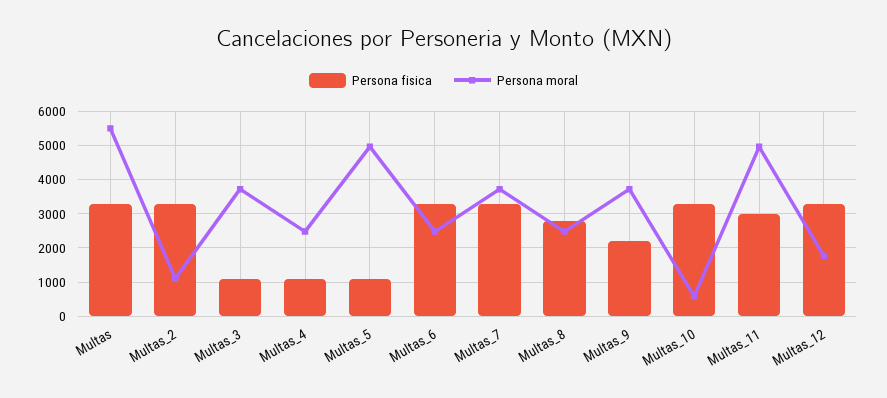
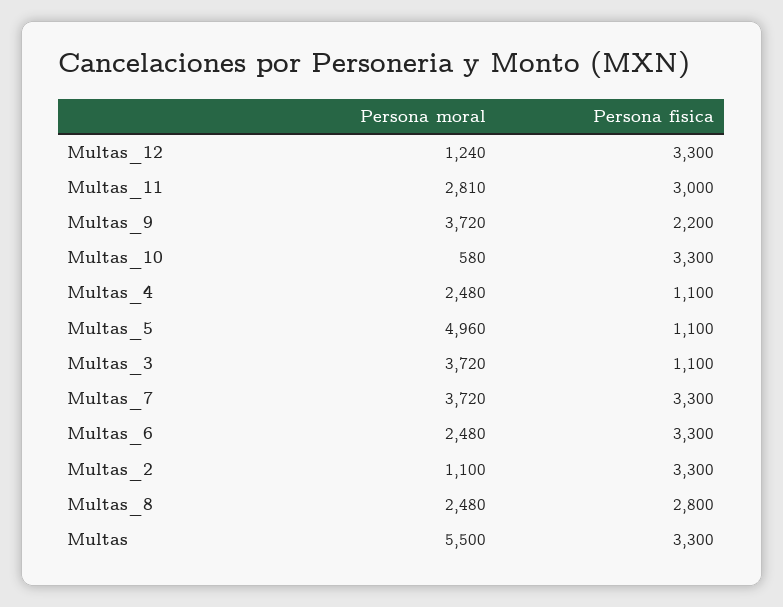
  {
    "Persona fisica": {
      "Multas": 3300,
      "Multas_2": 3300,
      "Multas_3": 1100,
      "Multas_4": 1100,
      "Multas_5": 1100,
      "Multas_6": 3300,
      "Multas_7": 3300,
      "Multas_8": 2800,
      "Multas_9": 2200,
      "Multas_10": 3300,
      "Multas_11": 3000,
      "Multas_12": 3300
    },
    "Persona moral": {
      "Multas": 5500,
      "Multas_2": 1100,
      "Multas_3": 3720,
      "Multas_4": 2480,
      "Multas_5": 4960,
      "Multas_6": 2480,
      "Multas_7": 3720,
      "Multas_8": 2480,
      "Multas_9": 3720,
      "Multas_10": 580,
-     "Multas_11": 5000,
+     "Multas_11": 2810,
-     "Multas_12": 1800
+     "Multas_12": 1240
    }
  }

